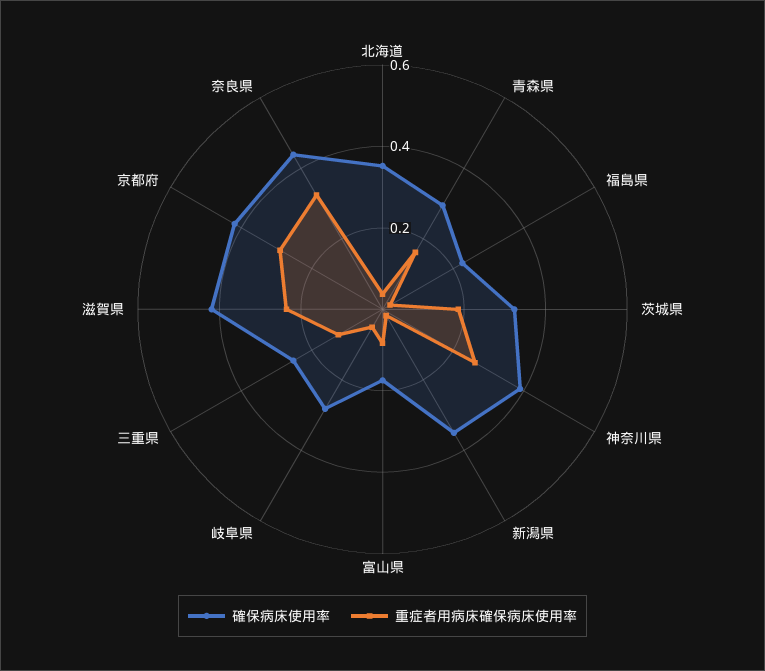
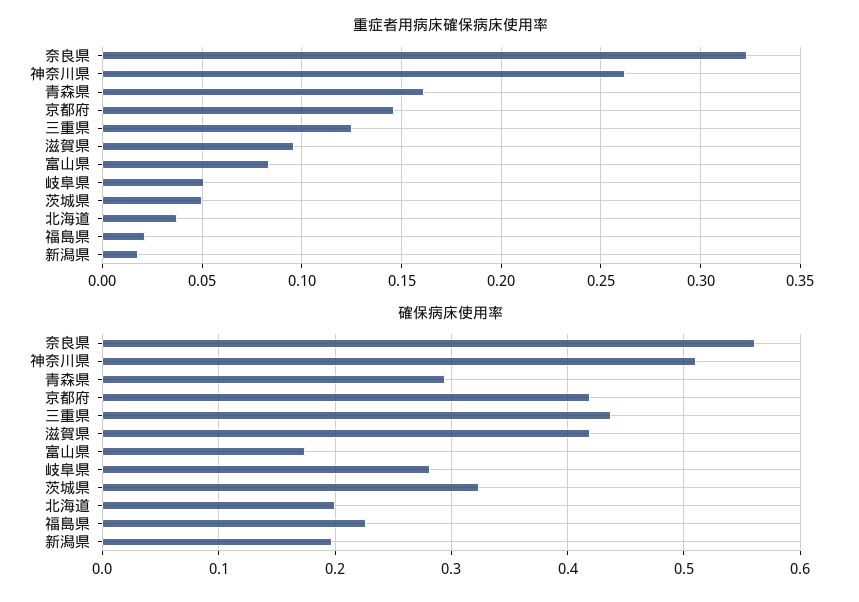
  {
    "確保病床使用率": {
-     "北海道": 0.35,
+     "北海道": 0.2,
      "青森県": 0.29,
      "福島県": 0.23,
      "茨城県": 0.32,
-     "神奈川県": 0.4,
+     "神奈川県": 0.51,
-     "新潟県": 0.35,
+     "新潟県": 0.2,
      "富山県": 0.17,
      "岐阜県": 0.28,
-     "三重県": 0.25,
+     "三重県": 0.44,
      "滋賀県": 0.42,
      "京都府": 0.42,
-     "奈良県": 0.45
+     "奈良県": 0.56
    },
    "重症者用病床確保病床使用率": {
      "北海道": 0.035,
      "青森県": 0.16,
      "福島県": 0.02,
-     "茨城県": 0.2,
+     "茨城県": 0.05,
      "神奈川県": 0.26,
      "新潟県": 0.02,
      "富山県": 0.085,
      "岐阜県": 0.05,
      "三重県": 0.125,
-     "滋賀県": 0.25,
+     "滋賀県": 0.095,
-     "京都府": 0.3,
+     "京都府": 0.145,
      "奈良県": 0.325
    }
  }

